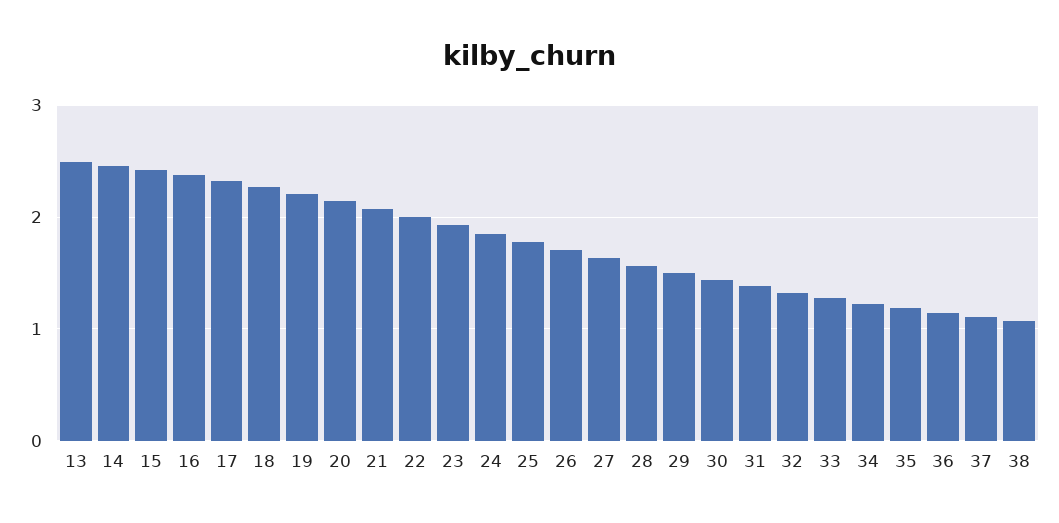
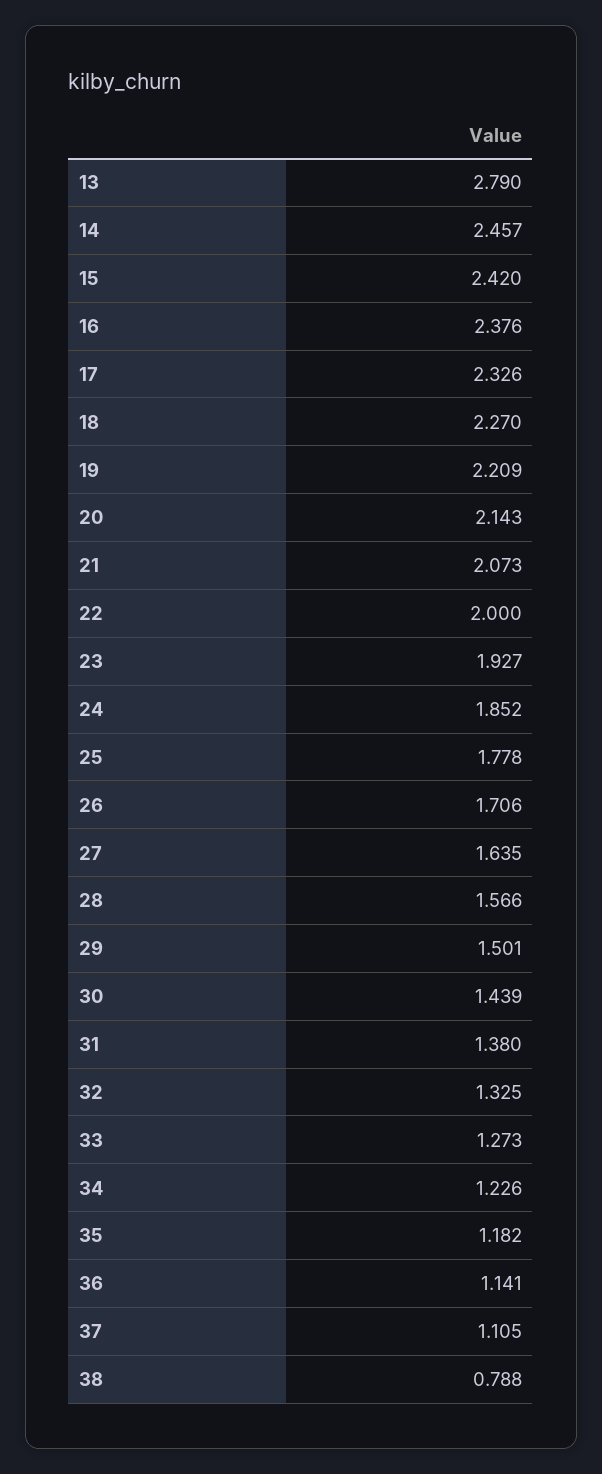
  {
-   "13": 2.5,
+   "13": 2.79,
    "14": 2.457,
    "15": 2.42,
    "16": 2.376,
    "17": 2.326,
    "18": 2.27,
    "19": 2.209,
    "20": 2.143,
    "21": 2.073,
    "22": 2,
    "23": 1.927,
    "24": 1.852,
    "25": 1.778,
    "26": 1.706,
    "27": 1.635,
    "28": 1.566,
    "29": 1.501,
    "30": 1.439,
    "31": 1.38,
    "32": 1.325,
    "33": 1.273,
    "34": 1.226,
    "35": 1.182,
    "36": 1.141,
    "37": 1.105,
-   "38": 1.1
+   "38": 0.788
  }

